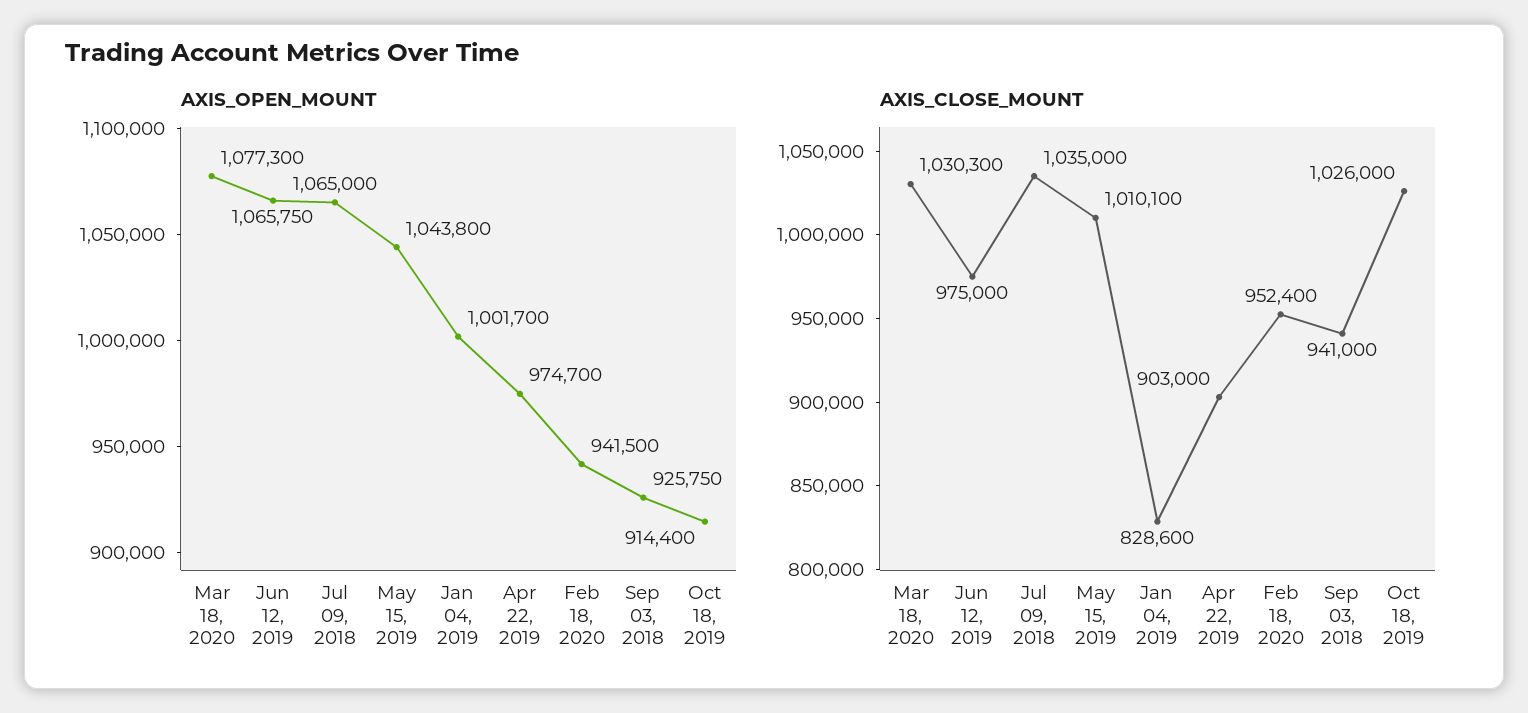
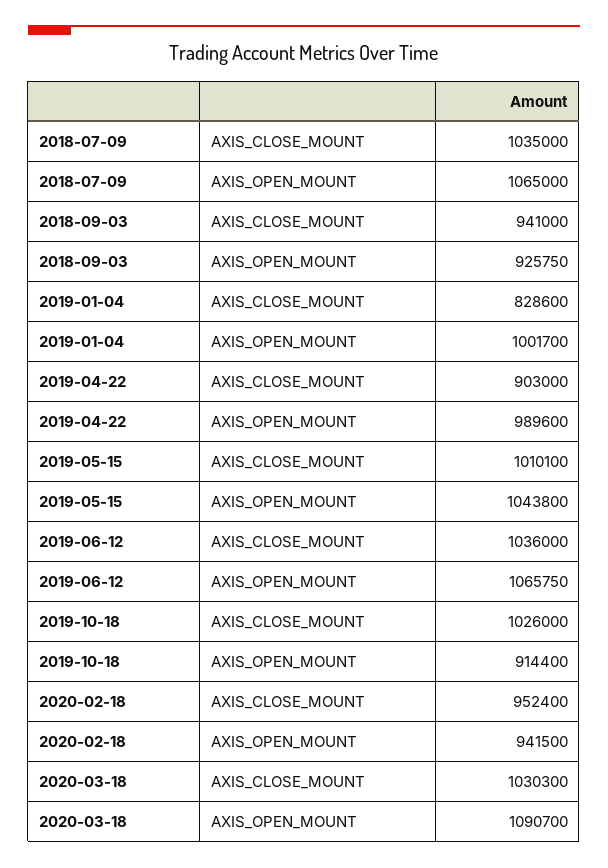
  {
    "AXIS_OPEN_MOUNT": {
-     "Mar 18, 2020": 1077300,
+     "Mar 18, 2020": 1090700,
      "Jun 12, 2019": 1065750,
      "Jul 09, 2018": 1065000,
      "May 15, 2019": 1043800,
      "Jan 04, 2019": 1001700,
-     "Apr 22, 2019": 974700,
+     "Apr 22, 2019": 989600,
      "Feb 18, 2020": 941500,
      "Sep 03, 2018": 925750,
      "Oct 18, 2019": 914400
    },
    "AXIS_CLOSE_MOUNT": {
      "Mar 18, 2020": 1030300,
-     "Jun 12, 2019": 975000,
+     "Jun 12, 2019": 1036000,
      "Jul 09, 2018": 1035000,
      "May 15, 2019": 1010100,
      "Jan 04, 2019": 828600,
      "Apr 22, 2019": 903000,
      "Feb 18, 2020": 952400,
      "Sep 03, 2018": 941000,
      "Oct 18, 2019": 1026000
    }
  }

